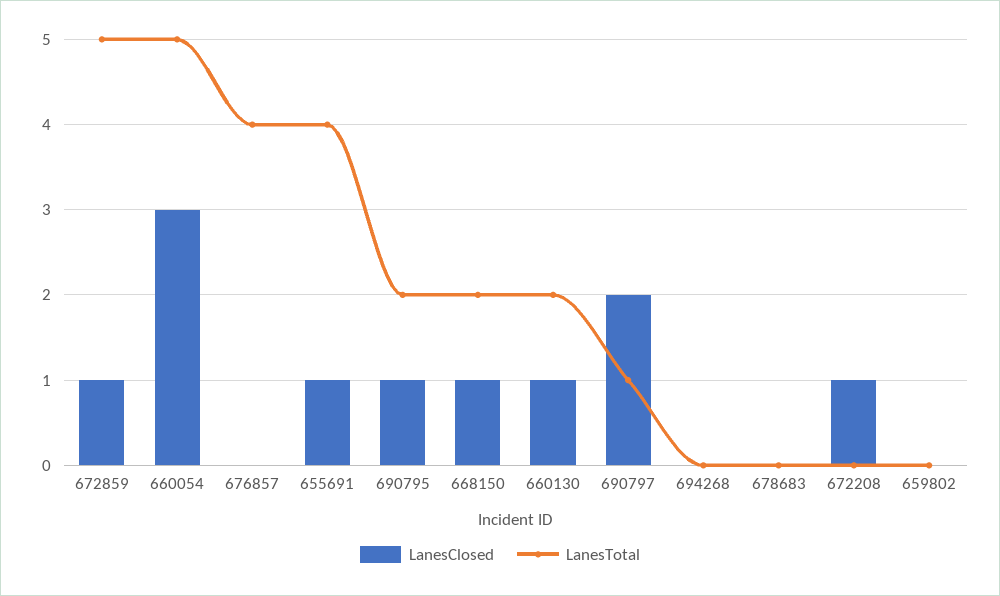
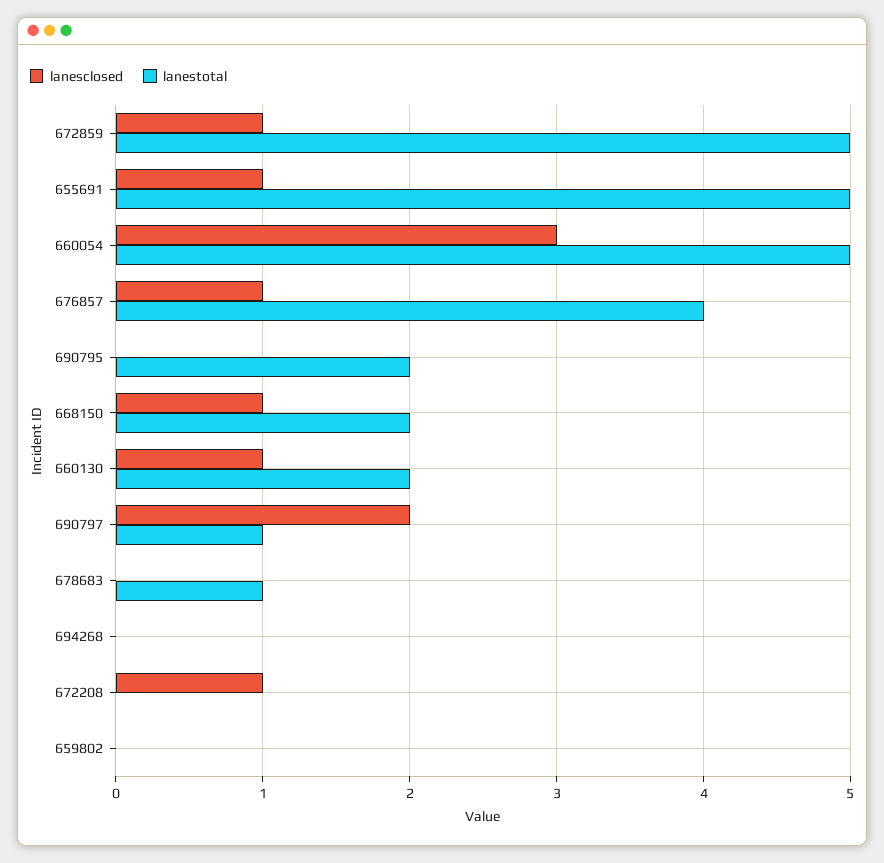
  {
    "LanesClosed": {
      "672859": 1,
      "660054": 3,
-     "676857": 0,
+     "676857": 1,
      "655691": 1,
-     "690795": 1,
+     "690795": 0,
      "668150": 1,
      "660130": 1,
      "690797": 2,
      "694268": 0,
      "678683": 0,
      "672208": 1,
      "659802": 0
    },
    "LanesTotal": {
      "672859": 5,
      "660054": 5,
      "676857": 4,
-     "655691": 4,
+     "655691": 5,
      "690795": 2,
      "668150": 2,
      "660130": 2,
      "690797": 1,
      "694268": 0,
-     "678683": 0,
+     "678683": 1,
      "672208": 0,
      "659802": 0
    }
  }

